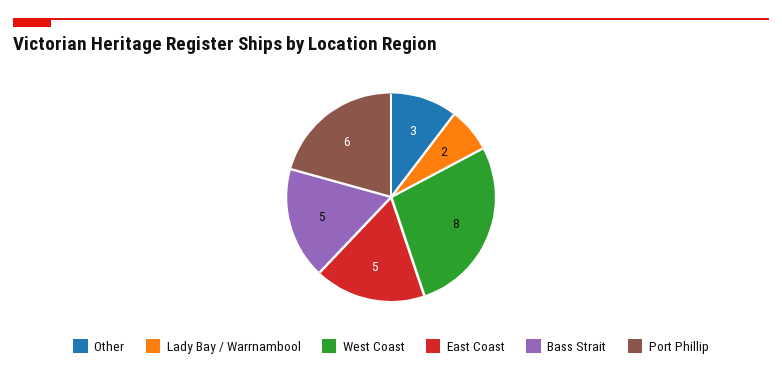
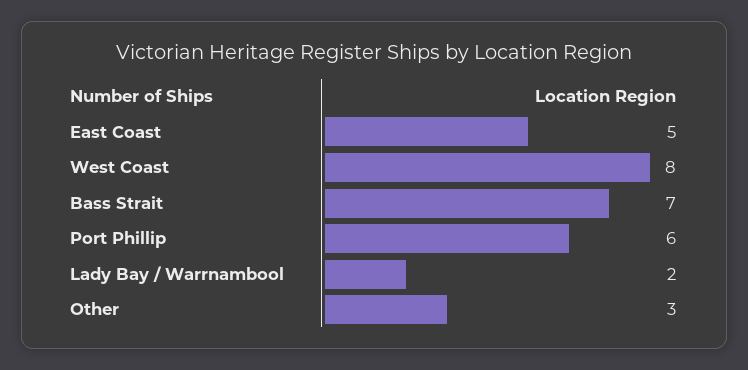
  {
    "Other": 3,
    "Lady Bay / Warrnambool": 2,
    "West Coast": 8,
    "East Coast": 5,
-   "Bass Strait": 5,
+   "Bass Strait": 7,
    "Port Phillip": 6
  }

